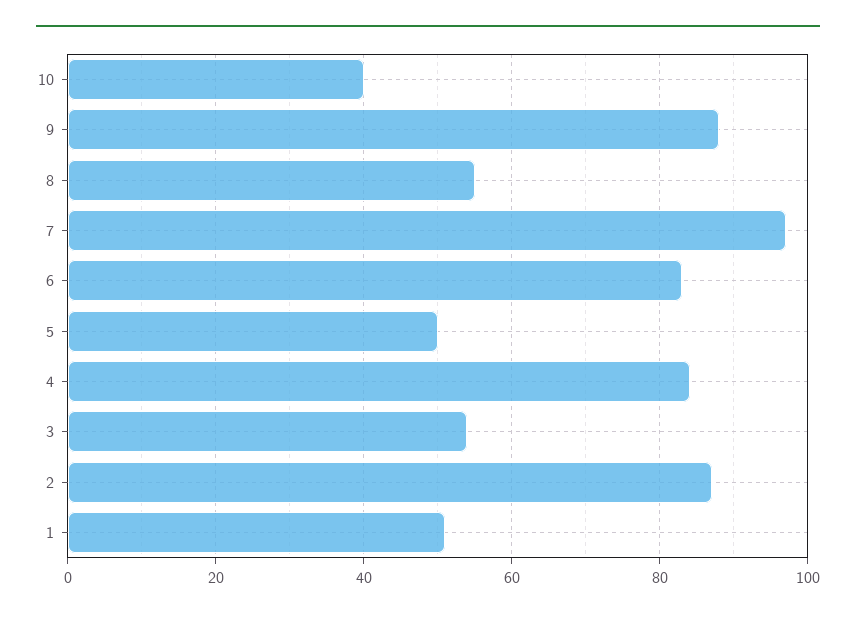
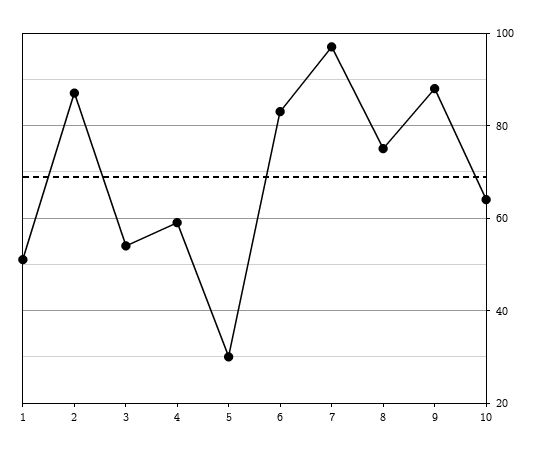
  {
-   "10": 40,
+   "10": 65,
    "9": 90,
-   "8": 55,
+   "8": 75,
    "7": 95,
    "6": 85,
-   "5": 50,
+   "5": 30,
-   "4": 85,
+   "4": 60,
    "3": 55,
    "2": 85,
    "1": 50
  }

